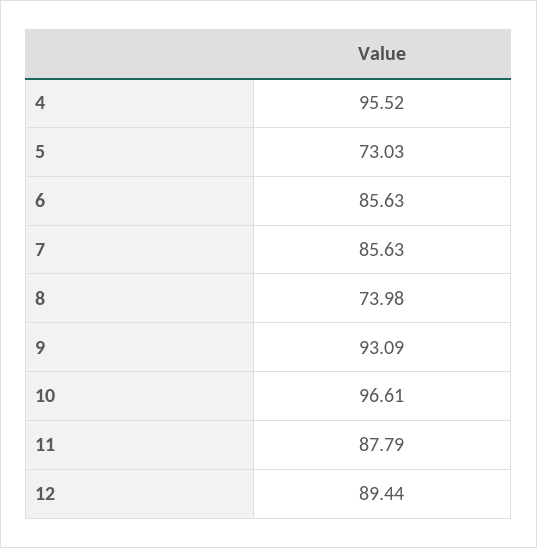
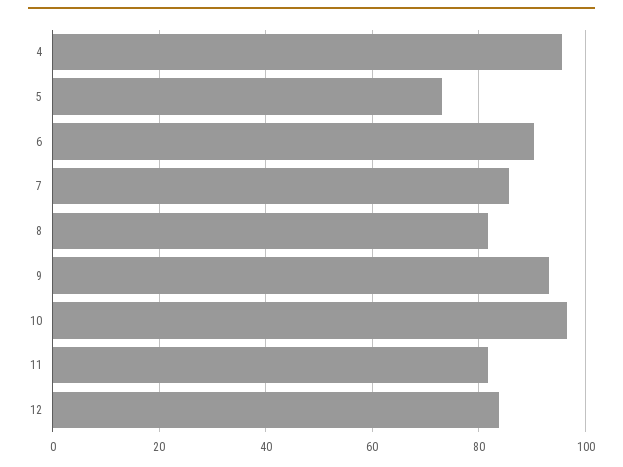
  {
    "4": 95.52,
    "5": 73.03,
-   "6": 85.63,
+   "6": 90,
    "7": 85.63,
-   "8": 73.98,
+   "8": 82,
    "9": 93.09,
    "10": 96.61,
-   "11": 87.79,
+   "11": 82,
-   "12": 89.44
+   "12": 84
  }

